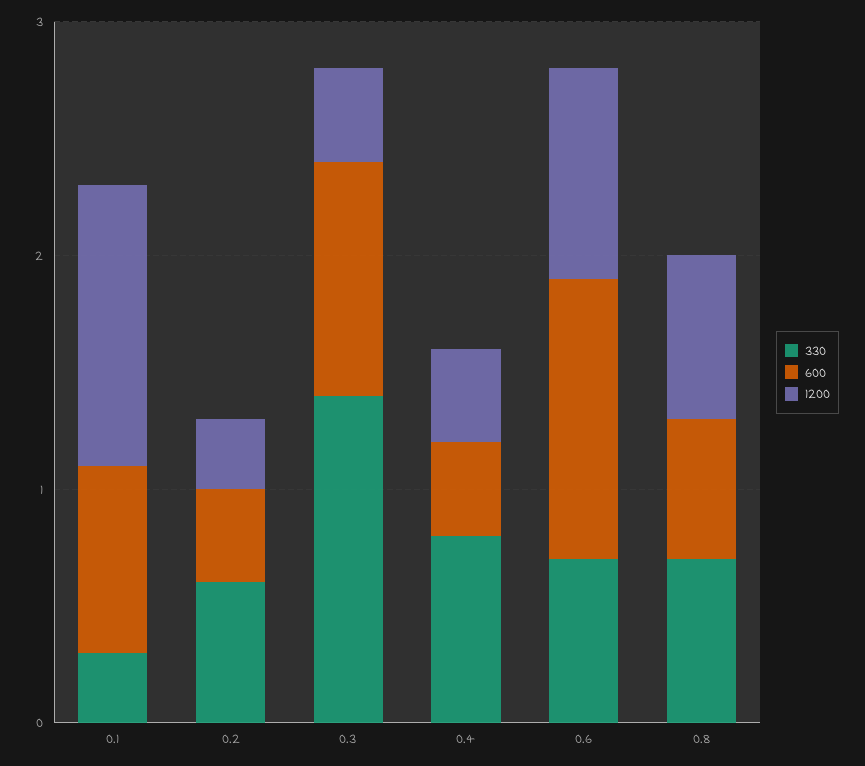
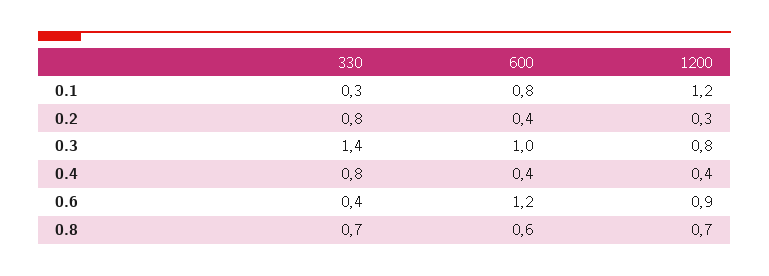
  {
    "330": {
      "0.1": 0.3,
-     "0.2": 0.6,
+     "0.2": 0.8,
      "0.3": 1.4,
      "0.4": 0.8,
-     "0.6": 0.7,
+     "0.6": 0.4,
      "0.8": 0.7
    },
    "600": {
      "0.1": 0.8,
      "0.2": 0.4,
      "0.3": 1,
      "0.4": 0.4,
      "0.6": 1.2,
      "0.8": 0.6
    },
    "1200": {
      "0.1": 1.2,
      "0.2": 0.3,
-     "0.3": 0.4,
+     "0.3": 0.8,
      "0.4": 0.4,
      "0.6": 0.9,
      "0.8": 0.7
    }
  }

